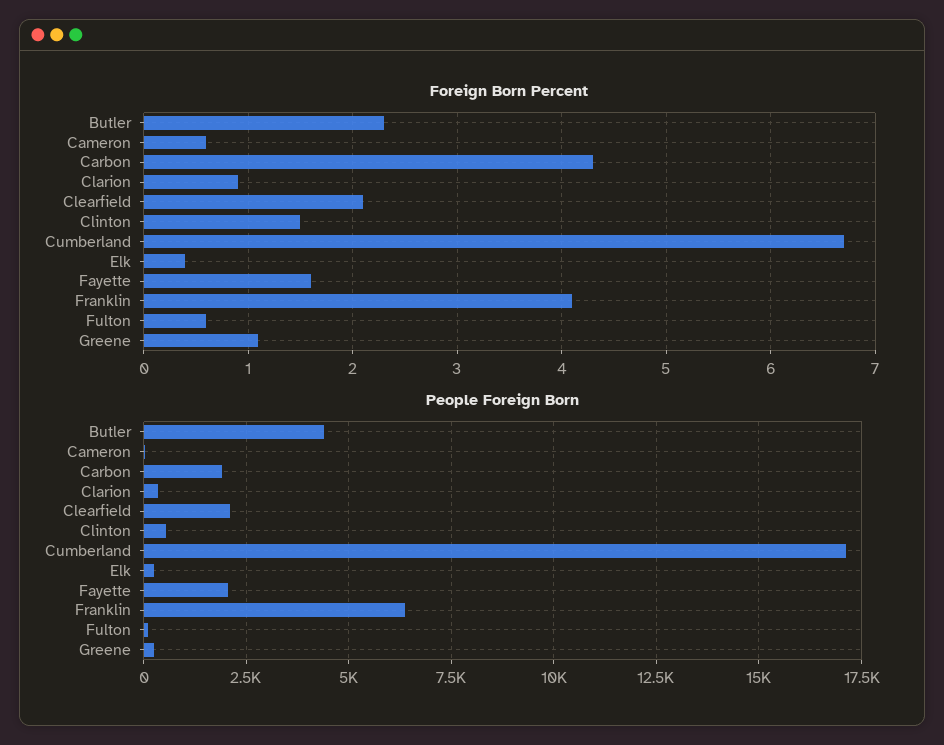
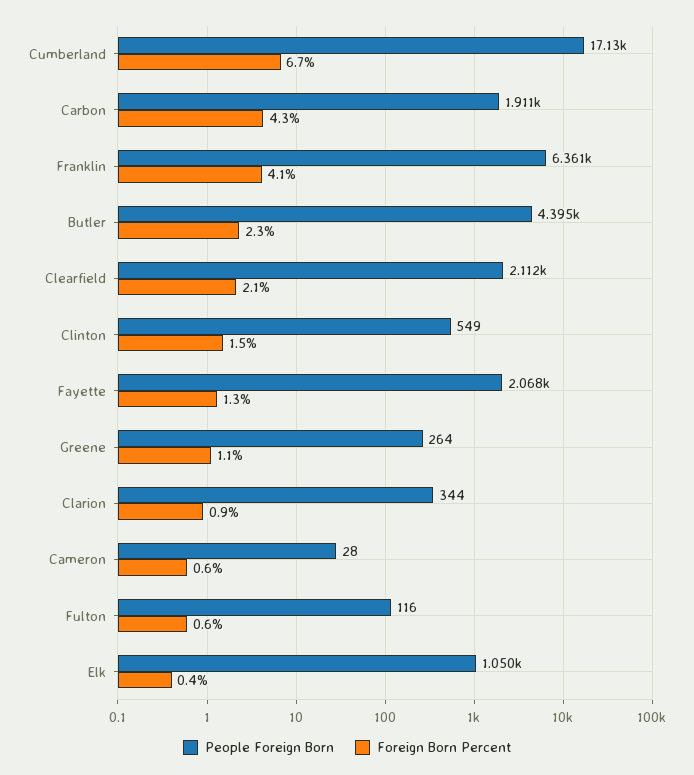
  {
    "Foreign Born Percent": {
      "Butler": 2.3,
      "Cameron": 0.6,
      "Carbon": 4.3,
      "Clarion": 0.9,
      "Clearfield": 2.1,
      "Clinton": 1.5,
      "Cumberland": 6.7,
      "Elk": 0.4,
-     "Fayette": 1.6,
+     "Fayette": 1.3,
      "Franklin": 4.1,
      "Fulton": 0.6,
      "Greene": 1.1
    },
    "People Foreign Born": {
      "Butler": 4395,
      "Cameron": 28,
      "Carbon": 1911,
      "Clarion": 344,
      "Clearfield": 2112,
      "Clinton": 549,
      "Cumberland": 17130,
-     "Elk": 250,
+     "Elk": 1050,
      "Fayette": 2068,
      "Franklin": 6361,
      "Fulton": 116,
      "Greene": 264
    }
  }

